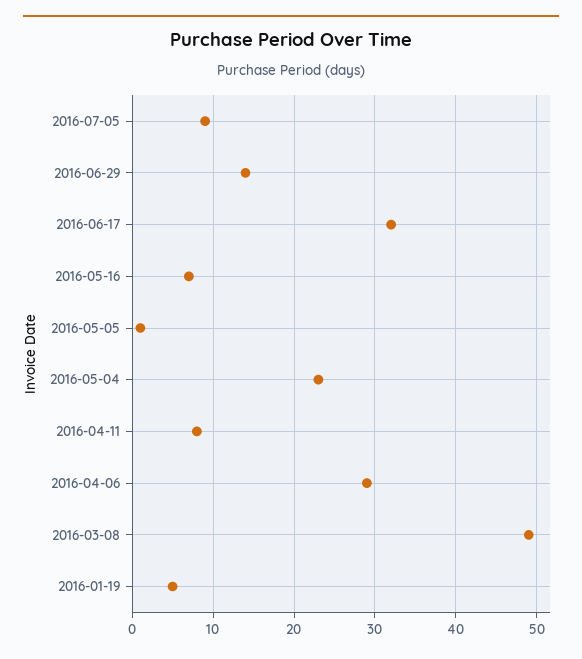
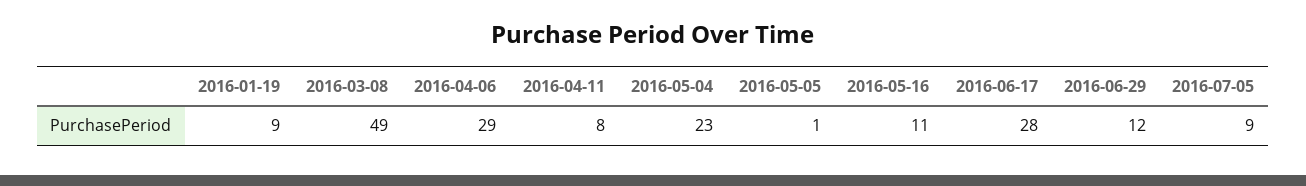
  {
    "2016-07-05": 9,
-   "2016-06-29": 14,
+   "2016-06-29": 12,
-   "2016-06-17": 32,
+   "2016-06-17": 28,
-   "2016-05-16": 7,
+   "2016-05-16": 11,
    "2016-05-05": 1,
    "2016-05-04": 23,
    "2016-04-11": 8,
    "2016-04-06": 29,
    "2016-03-08": 49,
-   "2016-01-19": 5
+   "2016-01-19": 9
  }

